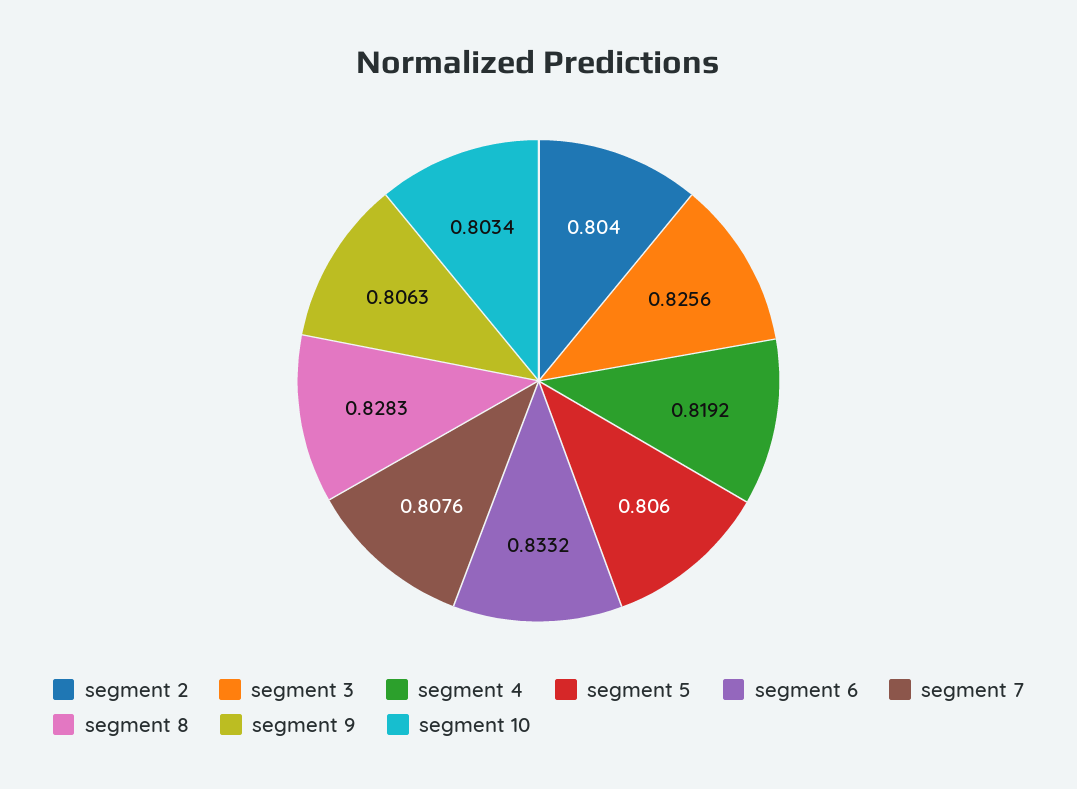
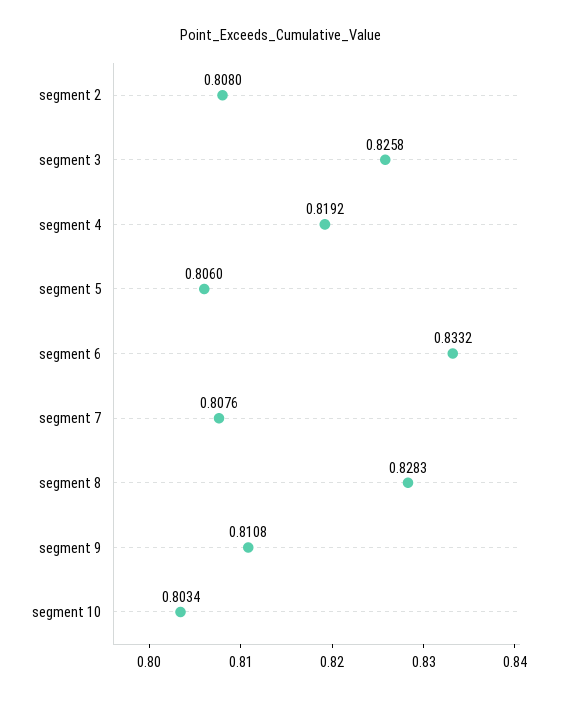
  {
-   "segment 2": 0.804,
+   "segment 2": 0.808,
-   "segment 3": 0.8256,
+   "segment 3": 0.8258,
    "segment 4": 0.8192,
    "segment 5": 0.806,
    "segment 6": 0.8332,
    "segment 7": 0.8076,
    "segment 8": 0.8283,
-   "segment 9": 0.8063,
+   "segment 9": 0.8108,
    "segment 10": 0.8034
  }

